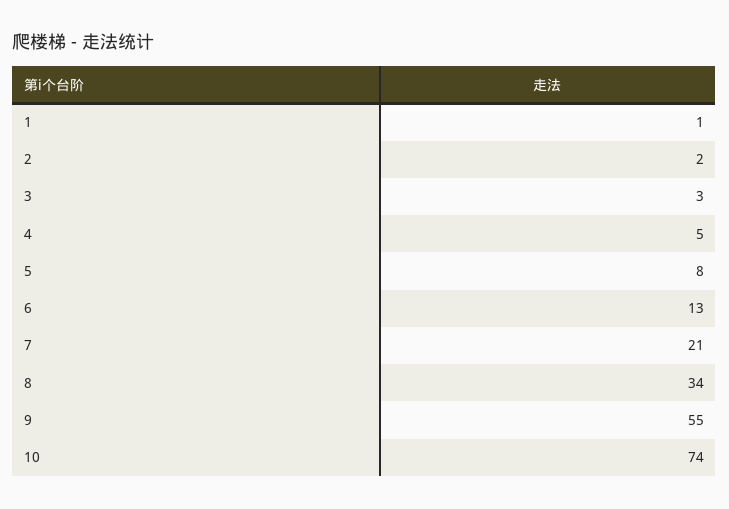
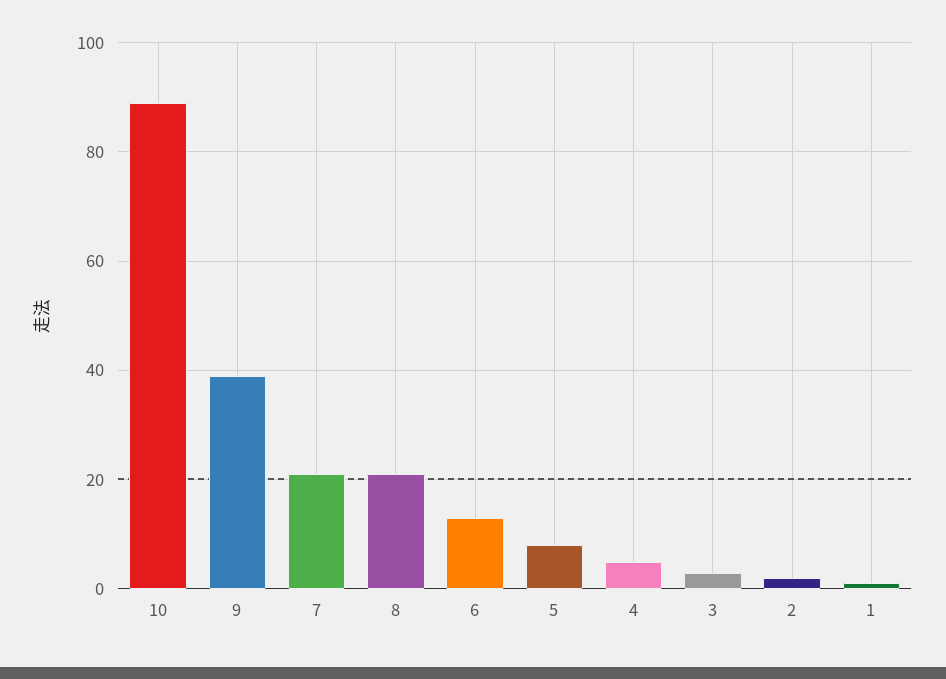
  {
    "1": 1,
    "2": 2,
    "3": 3,
    "4": 5,
    "5": 8,
    "6": 13,
    "7": 21,
-   "8": 34,
+   "8": 20,
-   "9": 55,
+   "9": 40,
-   "10": 74
+   "10": 90
  }

